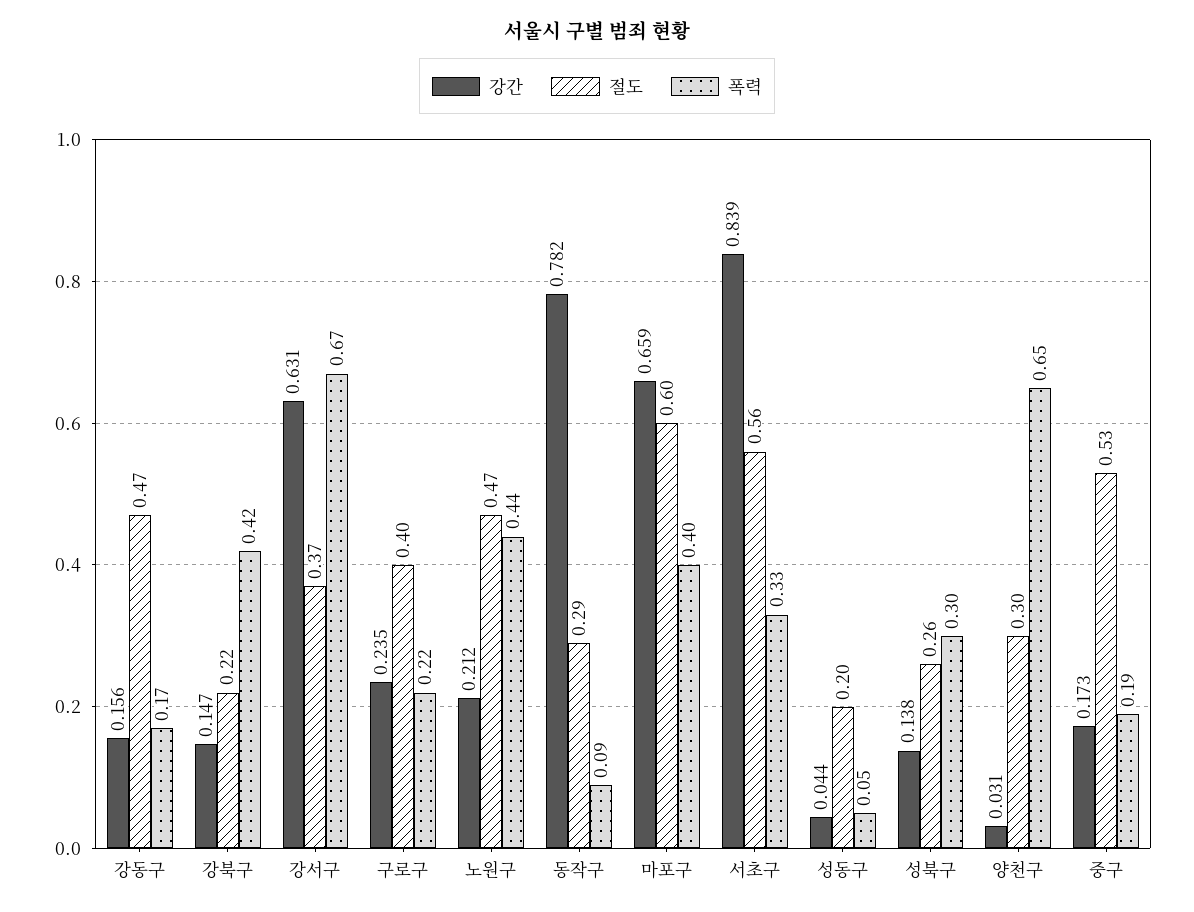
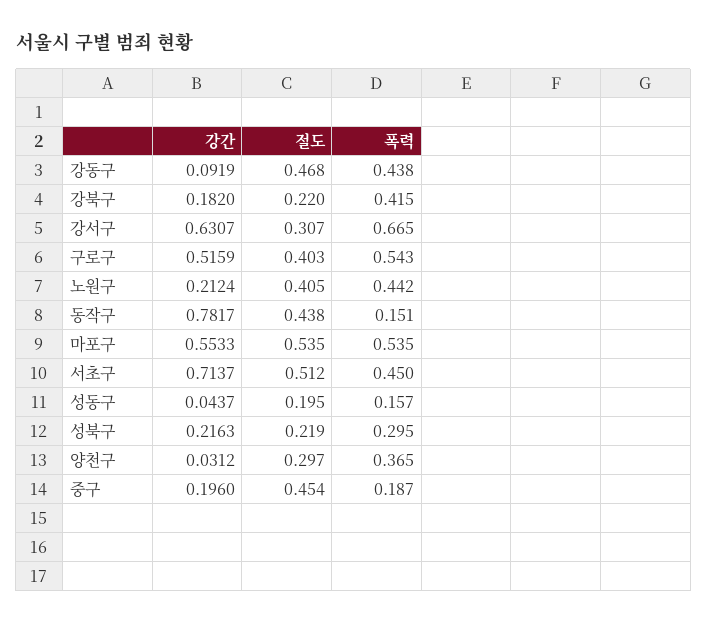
  {
    "강간": {
-     "강동구": 0.156,
+     "강동구": 0.0919,
-     "강북구": 0.147,
+     "강북구": 0.182,
      "강서구": 0.6307,
-     "구로구": 0.235,
+     "구로구": 0.5159,
      "노원구": 0.2124,
      "동작구": 0.7817,
-     "마포구": 0.659,
+     "마포구": 0.5533,
-     "서초구": 0.839,
+     "서초구": 0.7137,
      "성동구": 0.0437,
-     "성북구": 0.138,
+     "성북구": 0.2163,
      "양천구": 0.0312,
-     "중구": 0.173
+     "중구": 0.196
    },
    "절도": {
      "강동구": 0.468,
      "강북구": 0.22,
-     "강서구": 0.37,
+     "강서구": 0.307,
      "구로구": 0.403,
-     "노원구": 0.47,
+     "노원구": 0.405,
-     "동작구": 0.29,
+     "동작구": 0.438,
-     "마포구": 0.6,
+     "마포구": 0.535,
-     "서초구": 0.56,
+     "서초구": 0.512,
      "성동구": 0.195,
-     "성북구": 0.26,
+     "성북구": 0.219,
      "양천구": 0.297,
-     "중구": 0.53
+     "중구": 0.454
    },
    "폭력": {
-     "강동구": 0.17,
+     "강동구": 0.438,
      "강북구": 0.415,
      "강서구": 0.665,
-     "구로구": 0.22,
+     "구로구": 0.543,
      "노원구": 0.442,
-     "동작구": 0.09,
+     "동작구": 0.151,
-     "마포구": 0.4,
+     "마포구": 0.535,
-     "서초구": 0.33,
+     "서초구": 0.45,
-     "성동구": 0.05,
+     "성동구": 0.157,
      "성북구": 0.295,
-     "양천구": 0.65,
+     "양천구": 0.365,
      "중구": 0.187
    }
  }

